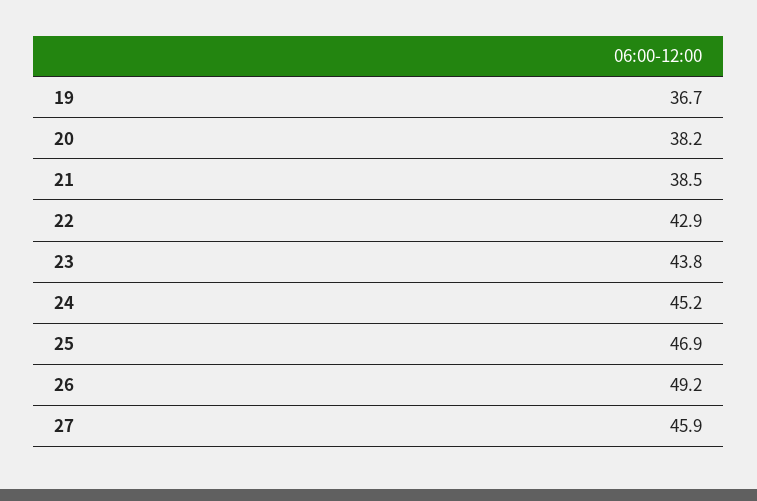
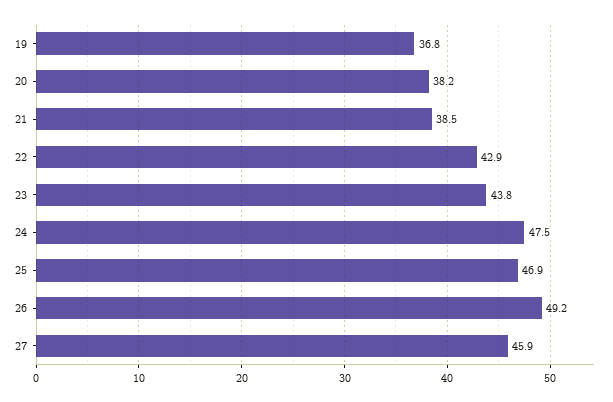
  {
-   "19": 36.7,
+   "19": 36.8,
    "20": 38.2,
    "21": 38.5,
    "22": 42.9,
    "23": 43.8,
-   "24": 45.2,
+   "24": 47.5,
    "25": 46.9,
    "26": 49.2,
    "27": 45.9
  }

